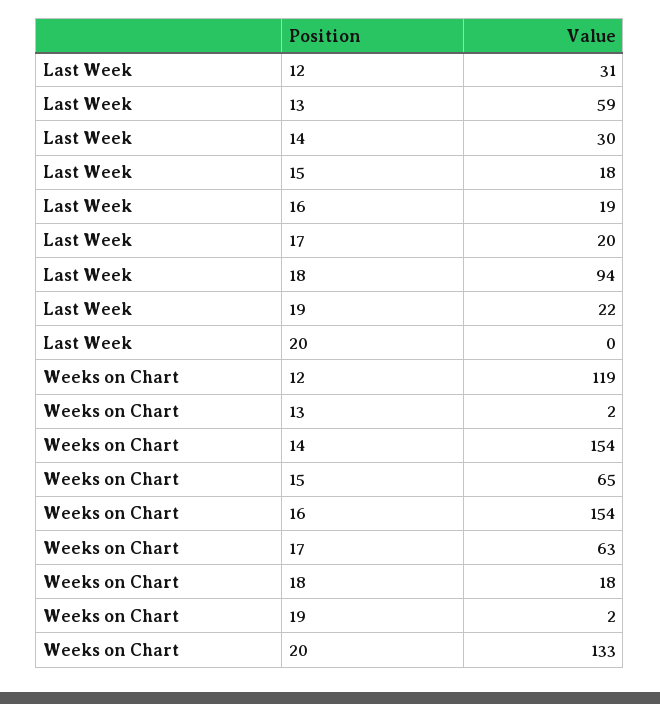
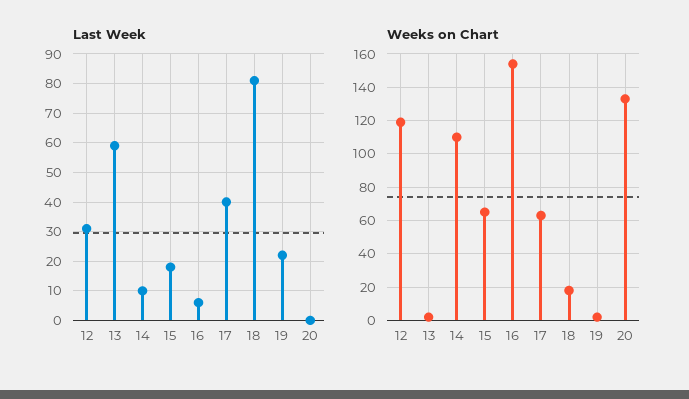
  {
    "Last Week": {
      "12": 31,
      "13": 59,
-     "14": 30,
+     "14": 10,
      "15": 18,
-     "16": 19,
+     "16": 5,
-     "17": 20,
+     "17": 40,
-     "18": 94,
+     "18": 80,
      "19": 22,
      "20": 0
    },
    "Weeks on Chart": {
      "12": 119,
      "13": 2,
-     "14": 154,
+     "14": 110,
      "15": 65,
      "16": 154,
      "17": 63,
      "18": 18,
      "19": 2,
      "20": 133
    }
  }

